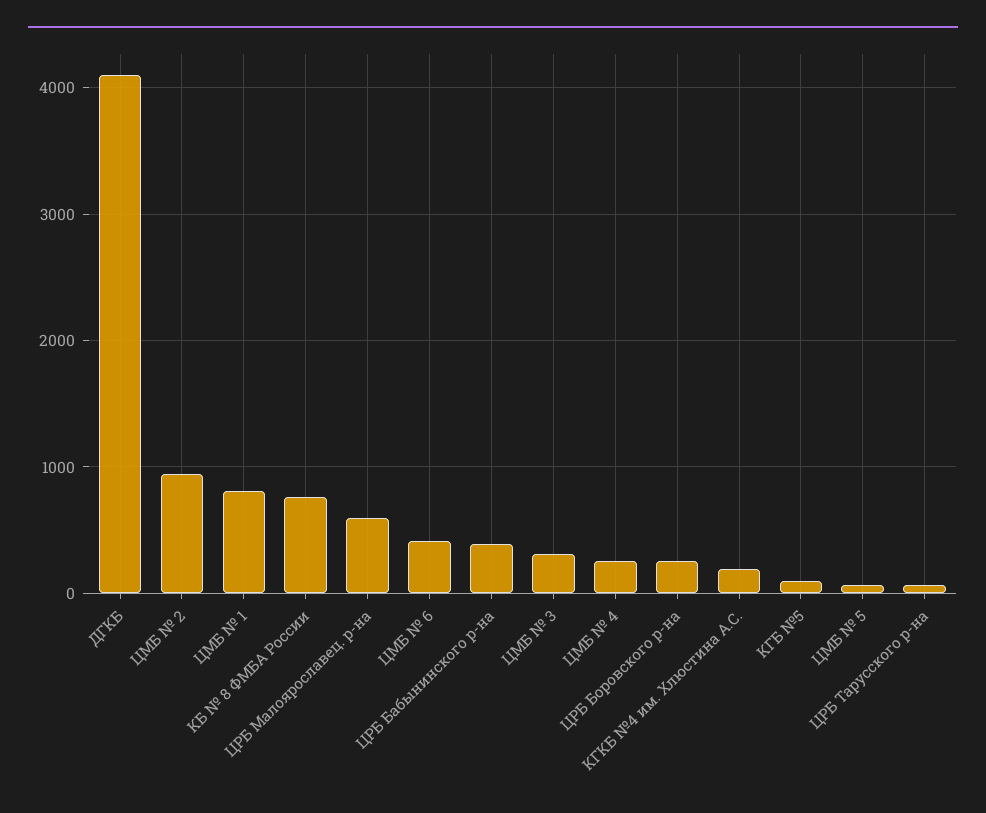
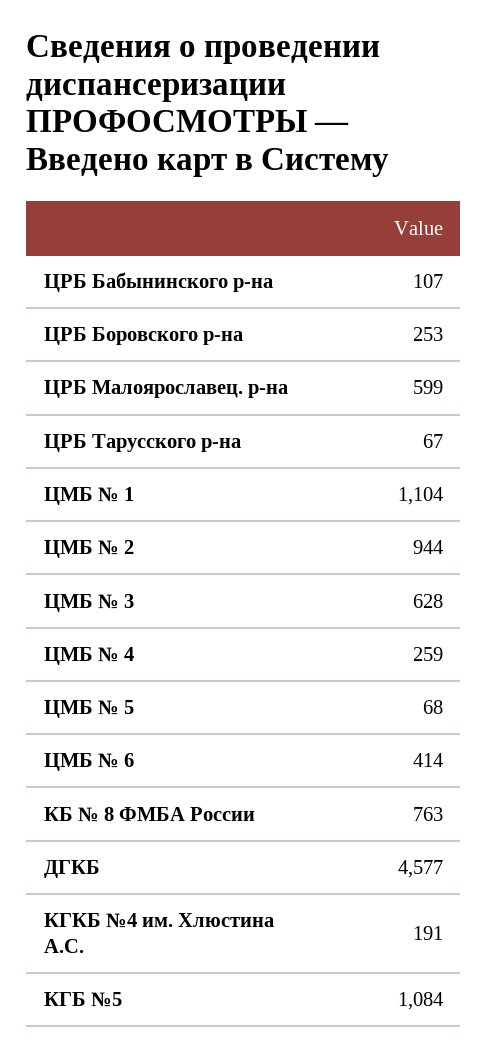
  {
-   "ДГКБ": 4100,
+   "ДГКБ": 4577,
    "ЦМБ № 2": 944,
-   "ЦМБ № 1": 800,
+   "ЦМБ № 1": 1104,
    "КБ № 8 ФМБА России": 763,
    "ЦРБ Малоярославец. р-на": 599,
    "ЦМБ № 6": 414,
-   "ЦРБ Бабынинского р-на": 400,
+   "ЦРБ Бабынинского р-на": 107,
-   "ЦМБ № 3": 300,
+   "ЦМБ № 3": 628,
    "ЦМБ № 4": 259,
    "ЦРБ Боровского р-на": 253,
    "КГКБ №4 им. Хлюстина А.С.": 191,
-   "КГБ №5": 100,
+   "КГБ №5": 1084,
    "ЦМБ № 5": 68,
    "ЦРБ Тарусского р-на": 67
  }

